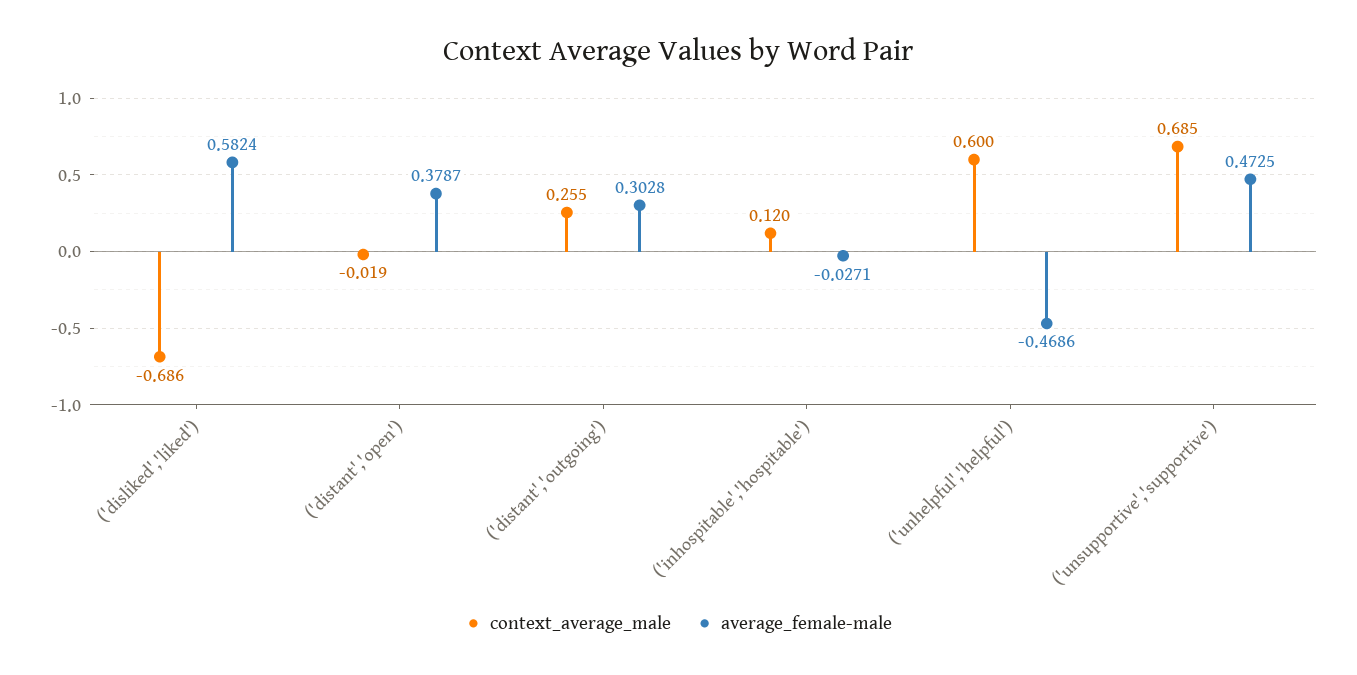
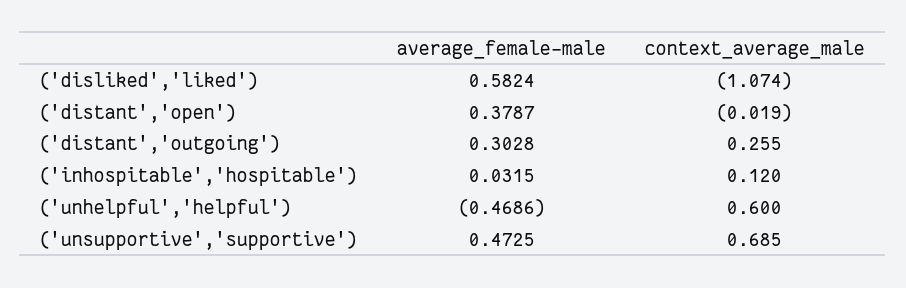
  {
    "context_average_male": {
-     "('disliked','liked')": -0.686,
+     "('disliked','liked')": -1.074,
      "('distant','open')": -0.019,
      "('distant','outgoing')": 0.255,
      "('inhospitable','hospitable')": 0.12,
      "('unhelpful','helpful')": 0.6,
      "('unsupportive','supportive')": 0.685
    },
    "average_female-male": {
      "('disliked','liked')": 0.5824,
      "('distant','open')": 0.3787,
      "('distant','outgoing')": 0.3028,
-     "('inhospitable','hospitable')": -0.0271,
+     "('inhospitable','hospitable')": 0.0315,
      "('unhelpful','helpful')": -0.4686,
      "('unsupportive','supportive')": 0.4725
    }
  }

